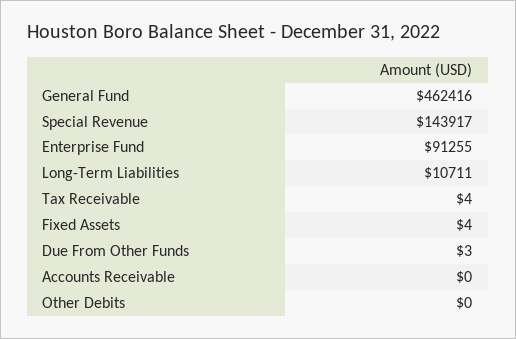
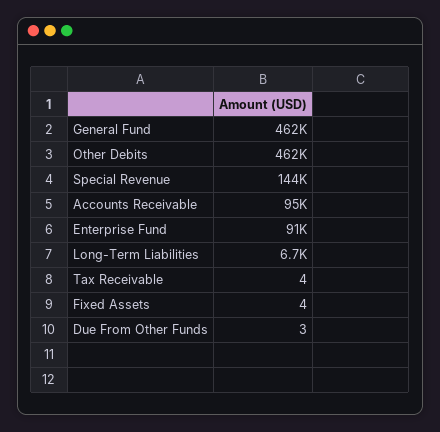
  {
    "General Fund": 462416,
    "Special Revenue": 143917,
    "Enterprise Fund": 91255,
-   "Long-Term Liabilities": 10711,
+   "Long-Term Liabilities": 6700,
    "Tax Receivable": 4,
    "Fixed Assets": 4,
    "Due From Other Funds": 3,
-   "Accounts Receivable": 0,
+   "Accounts Receivable": 95000,
-   "Other Debits": 0
+   "Other Debits": 462000
  }

